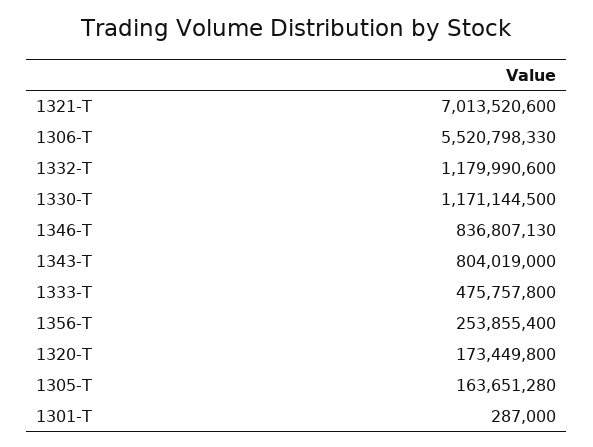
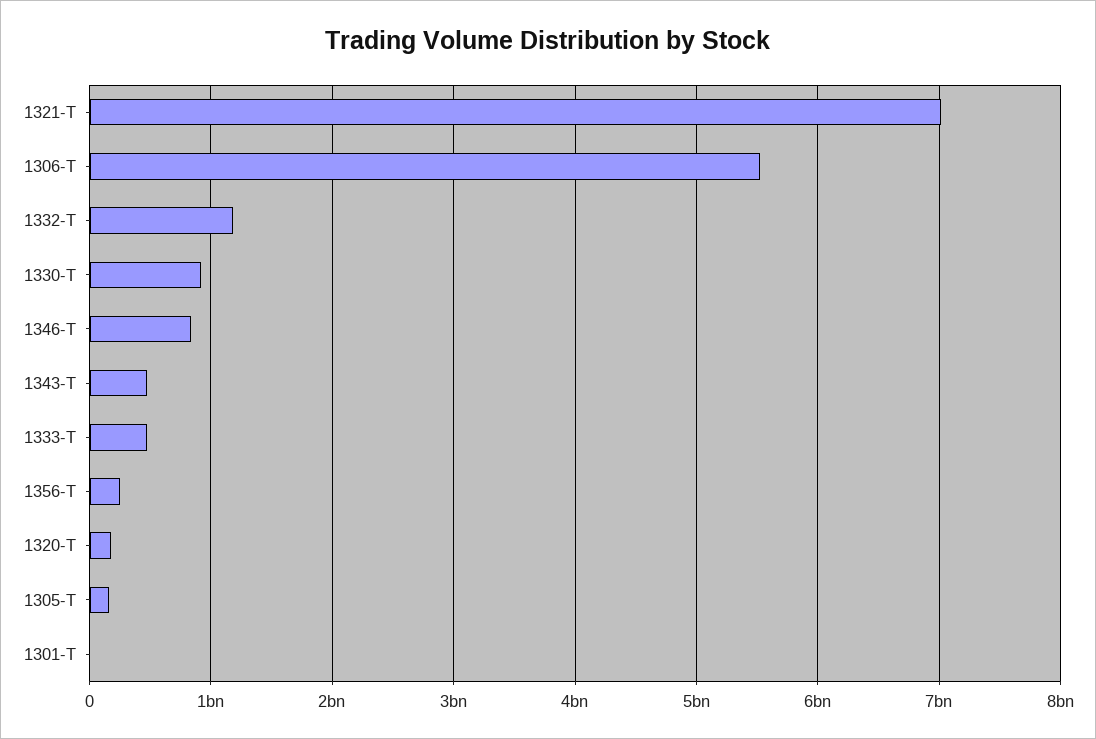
  {
    "1321-T": 7013520600,
    "1306-T": 5520798330,
    "1332-T": 1179990600,
-   "1330-T": 1171144500,
+   "1330-T": 900000000,
    "1346-T": 836807130,
-   "1343-T": 804019000,
+   "1343-T": 500000000,
    "1333-T": 475757800,
    "1356-T": 253855400,
    "1320-T": 173449800,
    "1305-T": 163651280,
    "1301-T": 287000
  }

